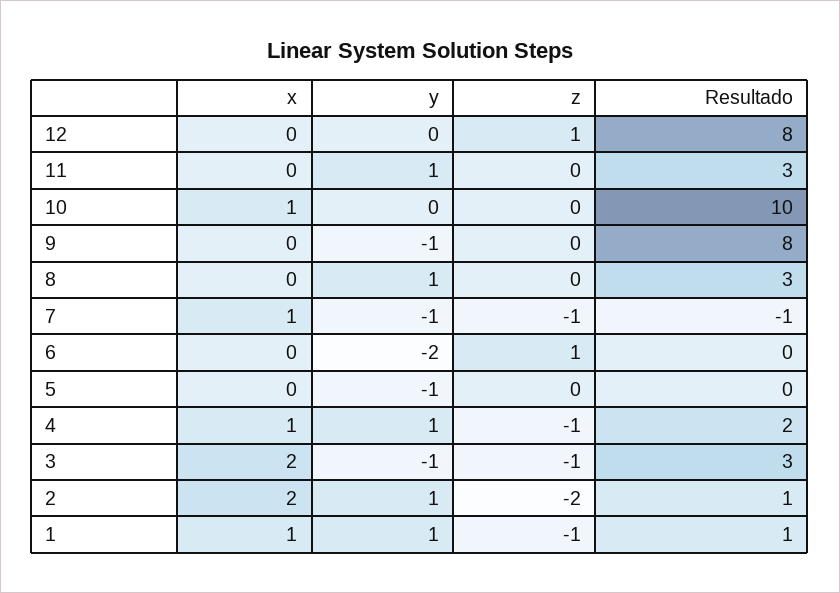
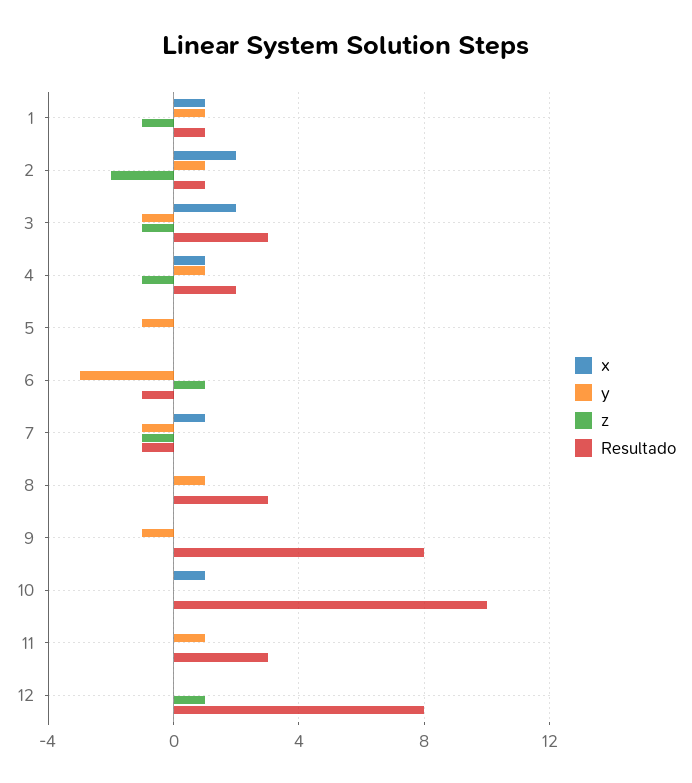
  {
    "x": {
      "12": 0,
      "11": 0,
      "10": 1,
      "9": 0,
      "8": 0,
      "7": 1,
      "6": 0,
      "5": 0,
      "4": 1,
      "3": 2,
      "2": 2,
      "1": 1
    },
    "y": {
      "12": 0,
      "11": 1,
      "10": 0,
      "9": -1,
      "8": 1,
      "7": -1,
-     "6": -2,
+     "6": -3,
      "5": -1,
      "4": 1,
      "3": -1,
      "2": 1,
      "1": 1
    },
    "z": {
      "12": 1,
      "11": 0,
      "10": 0,
      "9": 0,
      "8": 0,
      "7": -1,
      "6": 1,
      "5": 0,
      "4": -1,
      "3": -1,
      "2": -2,
      "1": -1
    },
    "Resultado": {
      "12": 8,
      "11": 3,
      "10": 10,
      "9": 8,
      "8": 3,
      "7": -1,
-     "6": 0,
+     "6": -1,
      "5": 0,
      "4": 2,
      "3": 3,
      "2": 1,
      "1": 1
    }
  }

